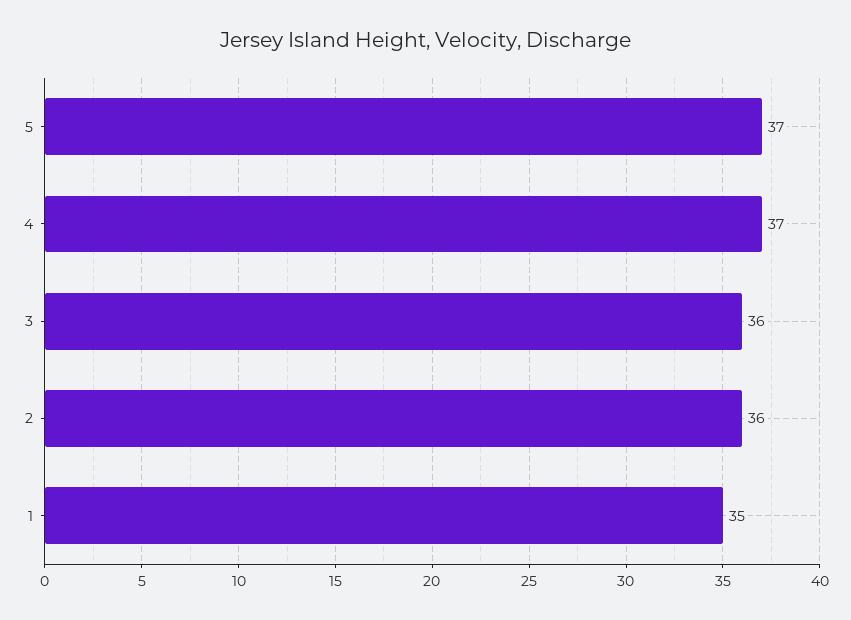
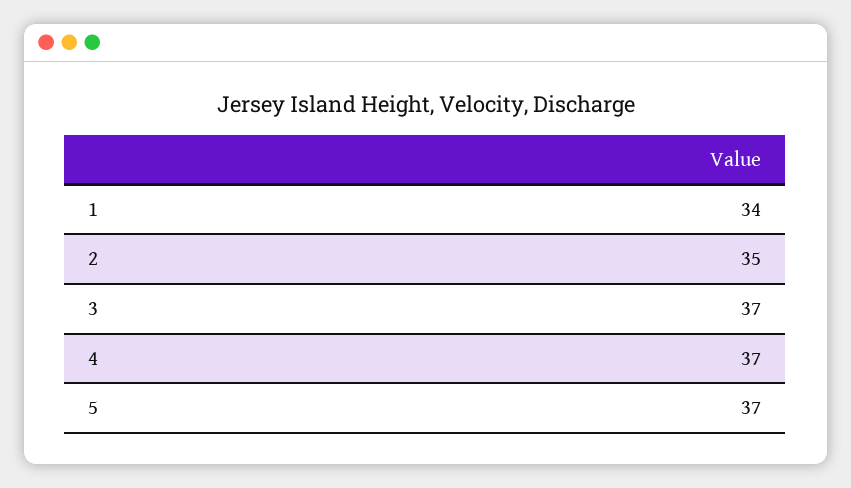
  {
    "5": 37,
    "4": 37,
-   "3": 36,
+   "3": 37,
-   "2": 36,
+   "2": 35,
-   "1": 35
+   "1": 34
  }

